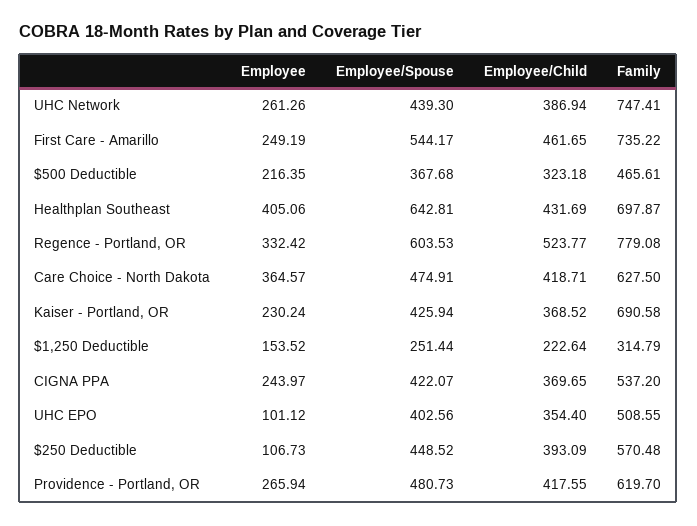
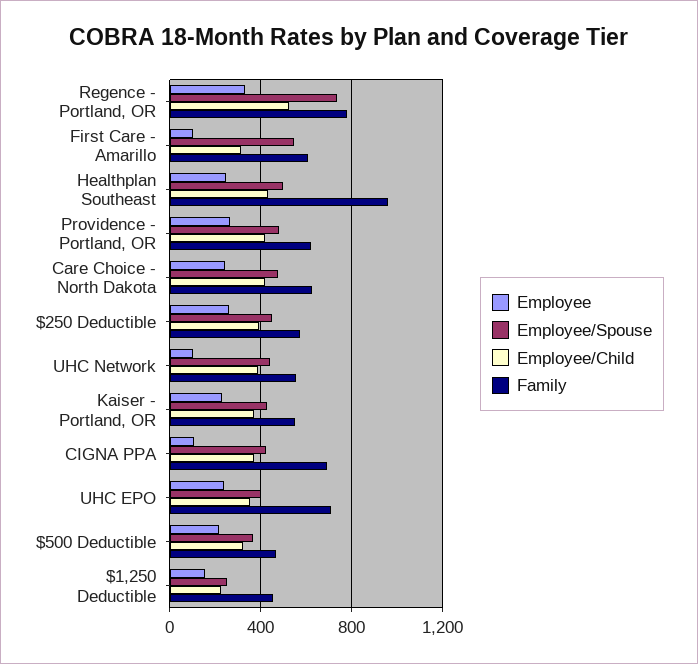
  {
    "Employee": {
-     "UHC Network": 261.26,
+     "UHC Network": 100,
-     "First Care - Amarillo": 249.19,
+     "First Care - Amarillo": 100,
      "$500 Deductible": 216.35,
-     "Healthplan Southeast": 405.06,
+     "Healthplan Southeast": 250,
      "Regence - Portland, OR": 332.42,
-     "Care Choice - North Dakota": 364.57,
+     "Care Choice - North Dakota": 250,
      "Kaiser - Portland, OR": 230.24,
      "$1,250 Deductible": 153.52,
-     "CIGNA PPA": 243.97,
+     "CIGNA PPA": 100,
-     "UHC EPO": 101.12,
+     "UHC EPO": 250,
-     "$250 Deductible": 106.73,
+     "$250 Deductible": 250,
      "Providence - Portland, OR": 265.94
    },
    "Employee/Spouse": {
      "UHC Network": 439.3,
      "First Care - Amarillo": 544.17,
      "$500 Deductible": 367.68,
-     "Healthplan Southeast": 642.81,
+     "Healthplan Southeast": 500,
-     "Regence - Portland, OR": 603.53,
+     "Regence - Portland, OR": 750,
      "Care Choice - North Dakota": 474.91,
      "Kaiser - Portland, OR": 425.94,
      "$1,250 Deductible": 251.44,
      "CIGNA PPA": 422.07,
      "UHC EPO": 402.56,
      "$250 Deductible": 448.52,
      "Providence - Portland, OR": 480.73
    },
    "Employee/Child": {
      "UHC Network": 386.94,
-     "First Care - Amarillo": 461.65,
+     "First Care - Amarillo": 300,
      "$500 Deductible": 323.18,
      "Healthplan Southeast": 431.69,
      "Regence - Portland, OR": 523.77,
      "Care Choice - North Dakota": 418.71,
      "Kaiser - Portland, OR": 368.52,
      "$1,250 Deductible": 222.64,
      "CIGNA PPA": 369.65,
      "UHC EPO": 354.4,
      "$250 Deductible": 393.09,
      "Providence - Portland, OR": 417.55
    },
    "Family": {
-     "UHC Network": 747.41,
+     "UHC Network": 550,
-     "First Care - Amarillo": 735.22,
+     "First Care - Amarillo": 600,
      "$500 Deductible": 465.61,
-     "Healthplan Southeast": 697.87,
+     "Healthplan Southeast": 950,
      "Regence - Portland, OR": 779.08,
      "Care Choice - North Dakota": 627.5,
-     "Kaiser - Portland, OR": 690.58,
+     "Kaiser - Portland, OR": 550,
-     "$1,250 Deductible": 314.79,
+     "$1,250 Deductible": 450,
-     "CIGNA PPA": 537.2,
+     "CIGNA PPA": 700,
-     "UHC EPO": 508.55,
+     "UHC EPO": 700,
      "$250 Deductible": 570.48,
      "Providence - Portland, OR": 619.7
    }
  }

